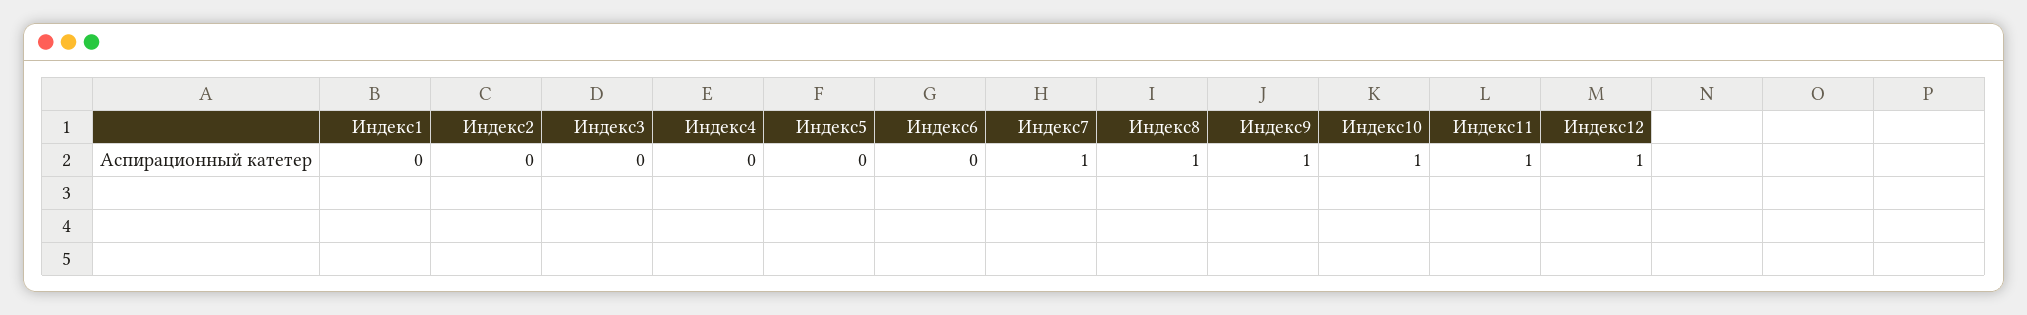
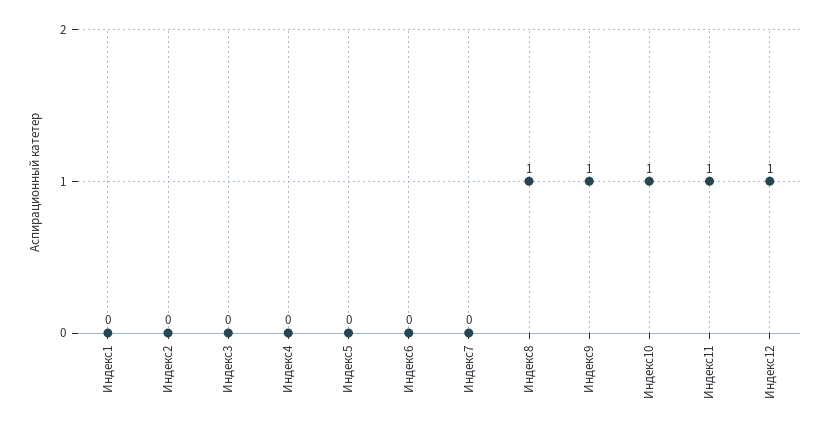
  {
    "Индекс1": 0,
    "Индекс2": 0,
    "Индекс3": 0,
    "Индекс4": 0,
    "Индекс5": 0,
    "Индекс6": 0,
-   "Индекс7": 1,
+   "Индекс7": 0,
    "Индекс8": 1,
    "Индекс9": 1,
    "Индекс10": 1,
    "Индекс11": 1,
    "Индекс12": 1
  }

